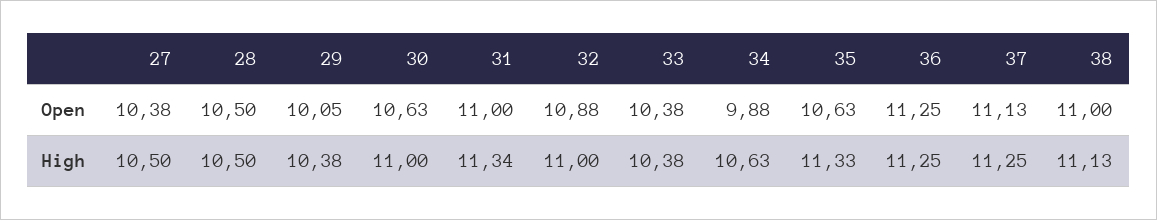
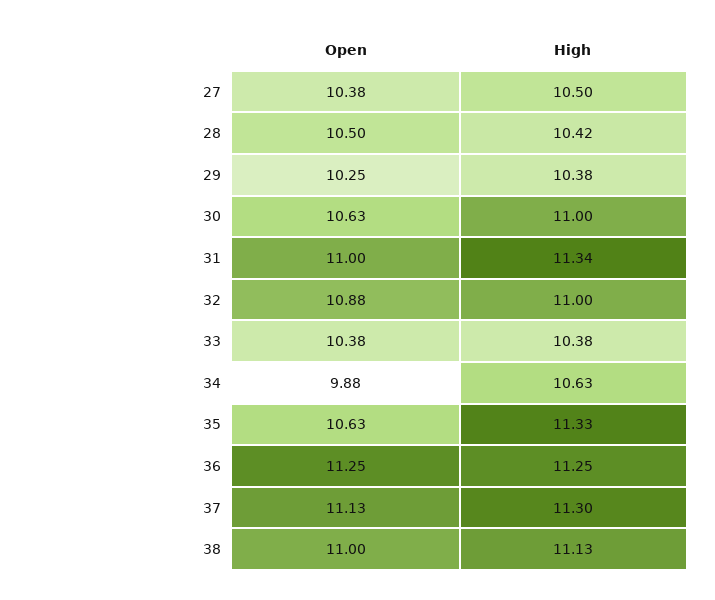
  {
    "27": {
      "Open": 10.38,
      "High": 10.5
    },
    "28": {
      "Open": 10.5,
-     "High": 10.5
+     "High": 10.42
    },
    "29": {
-     "Open": 10.05,
+     "Open": 10.25,
      "High": 10.38
    },
    "30": {
      "Open": 10.63,
      "High": 11
    },
    "31": {
      "Open": 11,
      "High": 11.34
    },
    "32": {
      "Open": 10.88,
      "High": 11
    },
    "33": {
      "Open": 10.38,
      "High": 10.38
    },
    "34": {
      "Open": 9.88,
      "High": 10.63
    },
    "35": {
      "Open": 10.63,
      "High": 11.33
    },
    "36": {
      "Open": 11.25,
      "High": 11.25
    },
    "37": {
      "Open": 11.13,
-     "High": 11.25
+     "High": 11.3
    },
    "38": {
      "Open": 11,
      "High": 11.13
    }
  }

